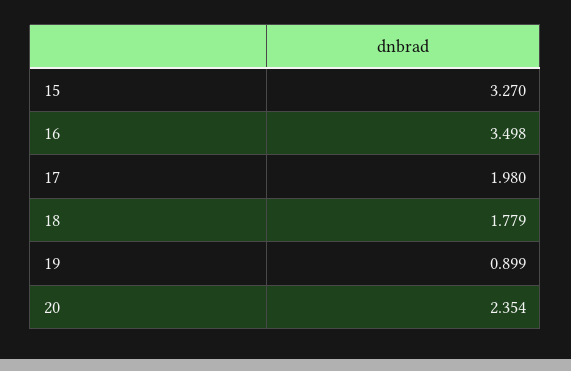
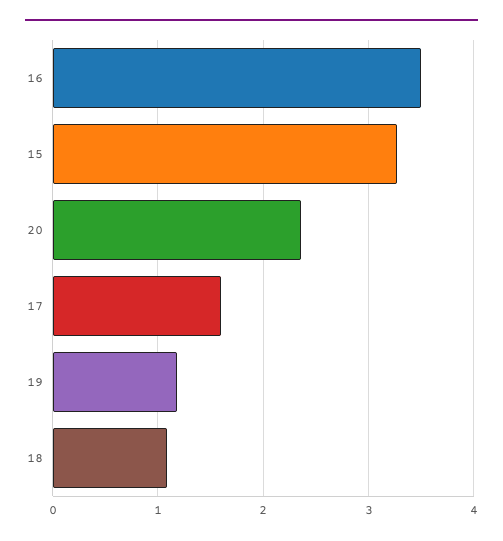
  {
    "15": 3.27,
    "16": 3.498,
-   "17": 1.98,
+   "17": 1.6,
-   "18": 1.779,
+   "18": 1.1,
-   "19": 0.899,
+   "19": 1.2,
    "20": 2.354
  }

